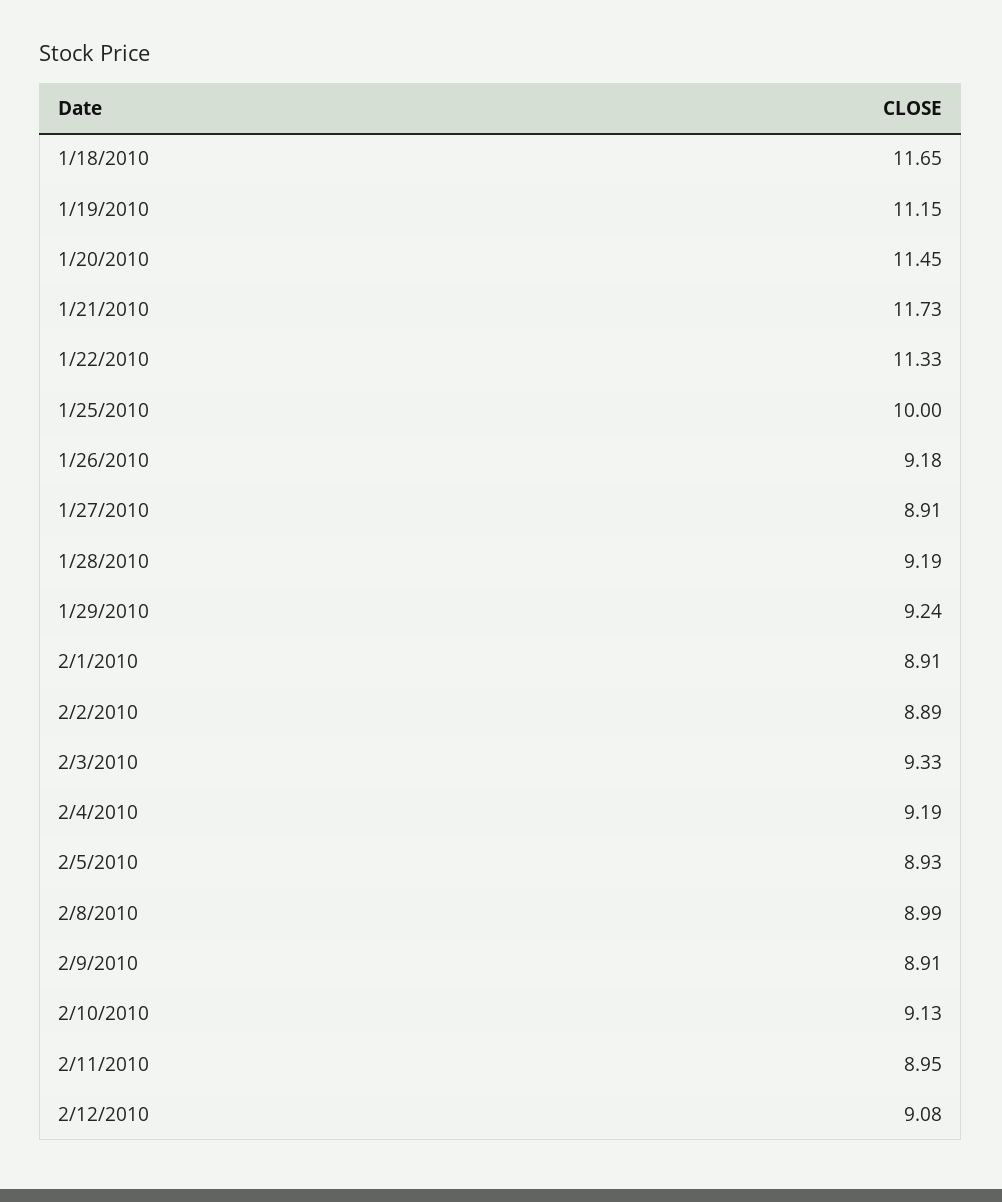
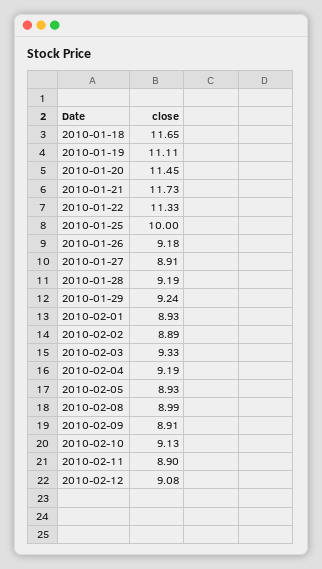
  {
    "1/18/2010": 11.65,
-   "1/19/2010": 11.15,
+   "1/19/2010": 11.11,
    "1/20/2010": 11.45,
    "1/21/2010": 11.73,
    "1/22/2010": 11.33,
    "1/25/2010": 10,
    "1/26/2010": 9.18,
    "1/27/2010": 8.91,
    "1/28/2010": 9.19,
    "1/29/2010": 9.24,
-   "2/1/2010": 8.91,
+   "2/1/2010": 8.93,
    "2/2/2010": 8.89,
    "2/3/2010": 9.33,
    "2/4/2010": 9.19,
    "2/5/2010": 8.93,
    "2/8/2010": 8.99,
    "2/9/2010": 8.91,
    "2/10/2010": 9.13,
-   "2/11/2010": 8.95,
+   "2/11/2010": 8.9,
    "2/12/2010": 9.08
  }

